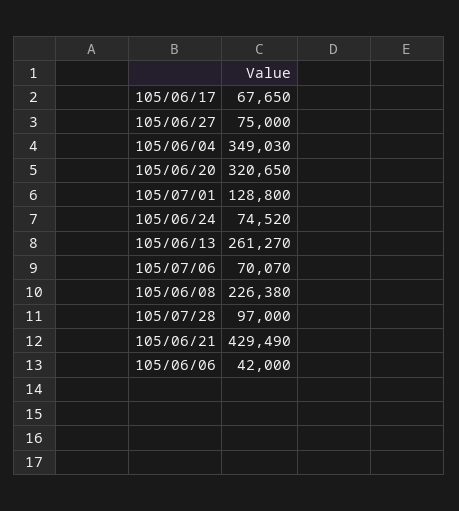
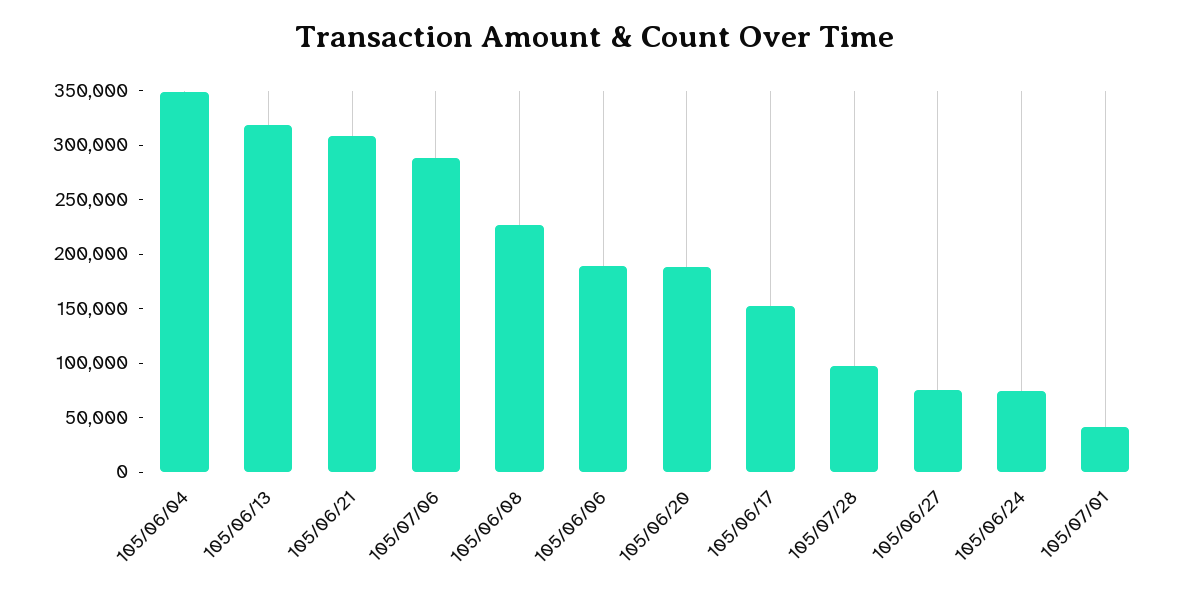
  {
-   "105/06/17": 67650,
+   "105/06/17": 150000,
    "105/06/27": 75000,
    "105/06/04": 349030,
-   "105/06/20": 320650,
+   "105/06/20": 190000,
-   "105/07/01": 128800,
+   "105/07/01": 40000,
    "105/06/24": 74520,
-   "105/06/13": 261270,
+   "105/06/13": 320000,
-   "105/07/06": 70070,
+   "105/07/06": 290000,
    "105/06/08": 226380,
    "105/07/28": 97000,
-   "105/06/21": 429490,
+   "105/06/21": 310000,
-   "105/06/06": 42000
+   "105/06/06": 190000
  }

